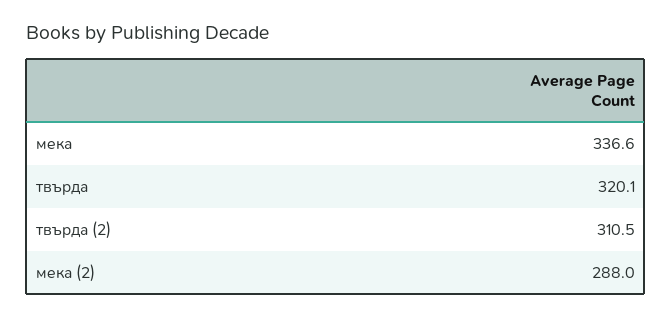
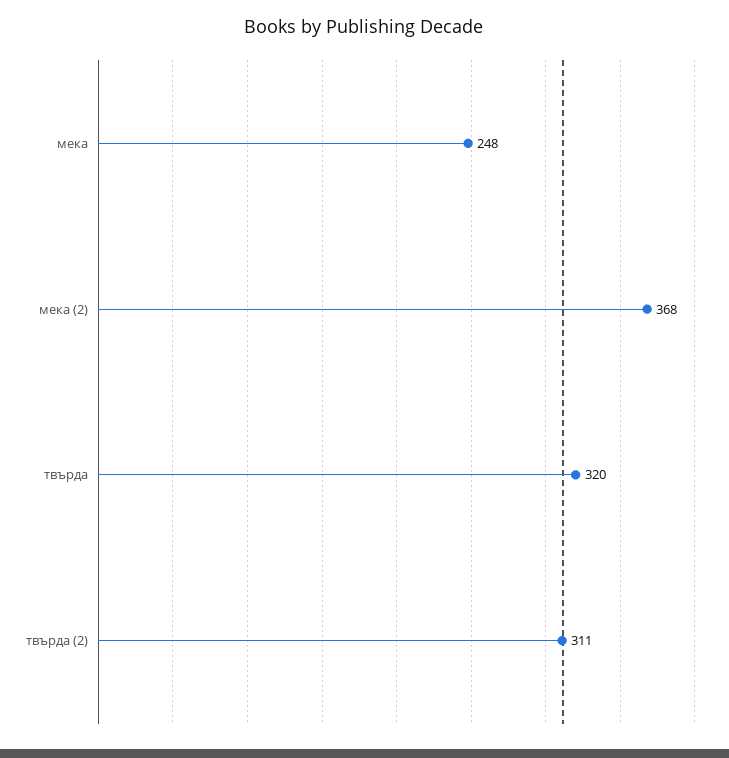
  {
-   "мека": 336.6,
+   "мека": 248,
    "твърда": 320.1,
    "твърда (2)": 310.5,
-   "мека (2)": 288
+   "мека (2)": 368
  }

